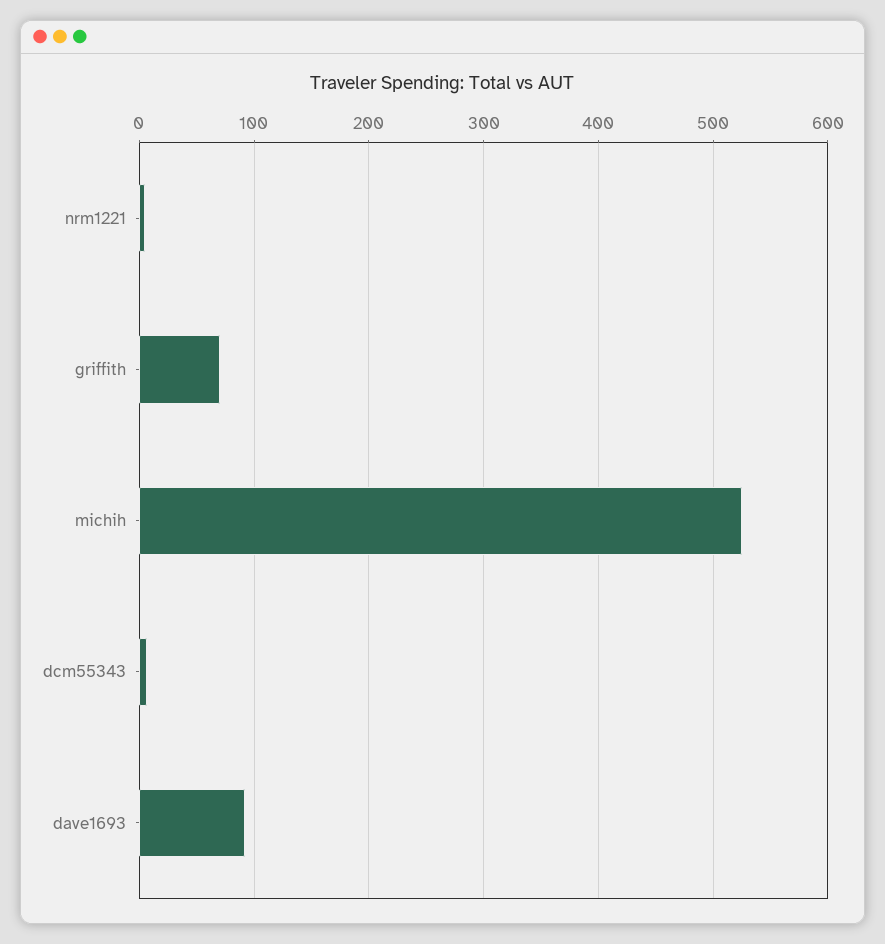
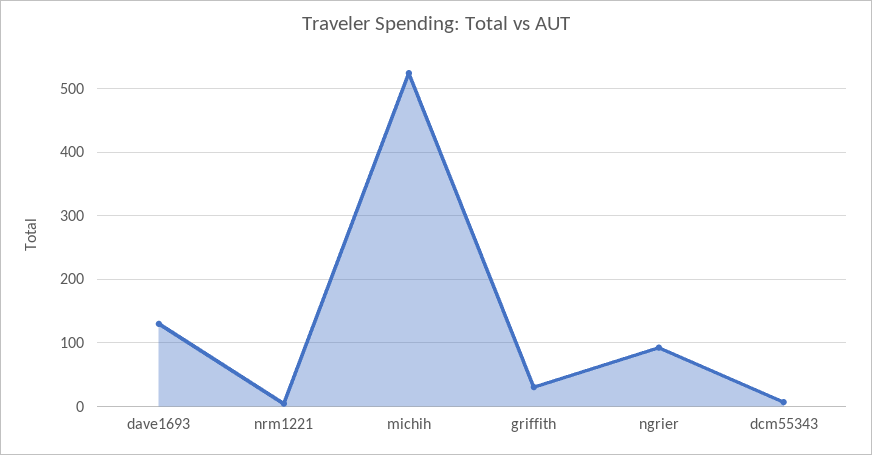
  {
    "nrm1221": 0,
-   "griffith": 70,
+   "griffith": 30,
    "michih": 520,
    "dcm55343": 10,
-   "dave1693": 90
+   "dave1693": 130,
+   "ngrier": 90
  }

